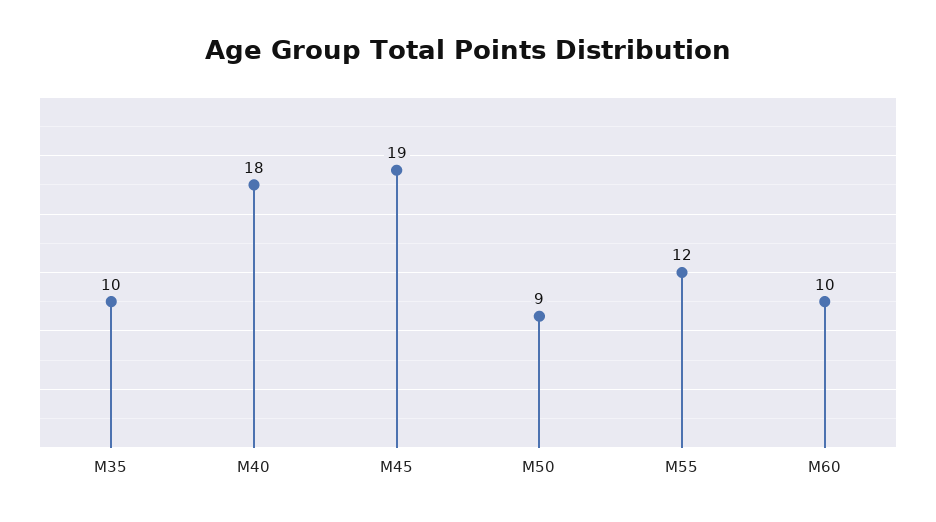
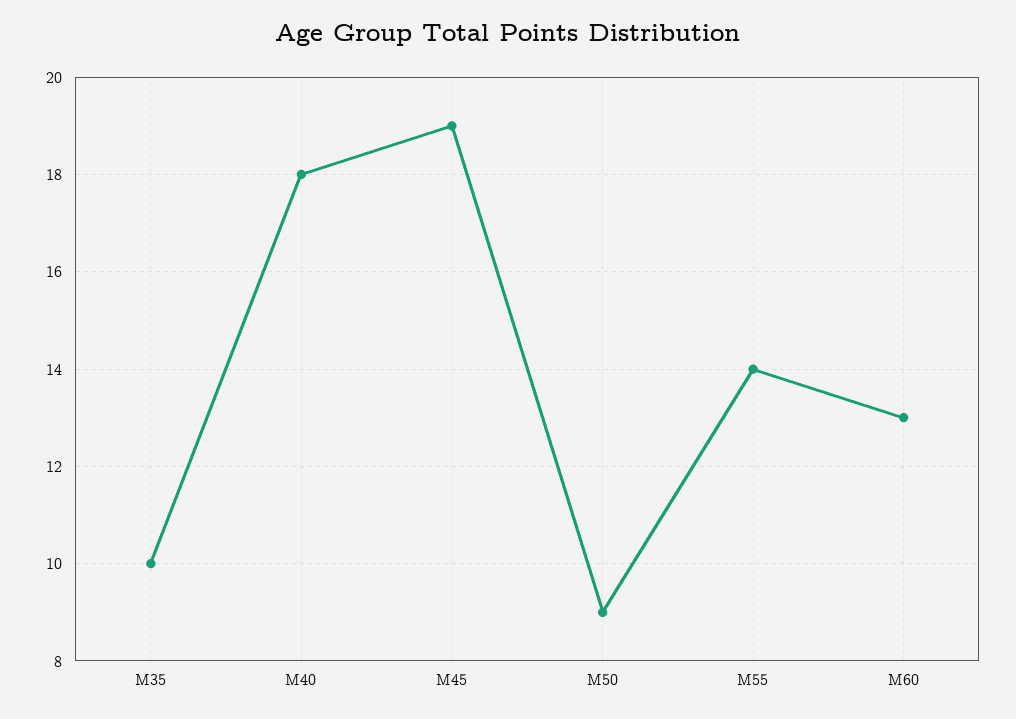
  {
    "M35": 10,
    "M40": 18,
    "M45": 19,
    "M50": 9,
-   "M55": 12,
+   "M55": 14,
-   "M60": 10
+   "M60": 13
  }

